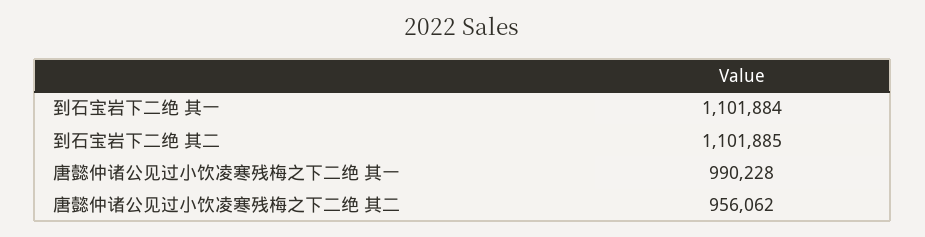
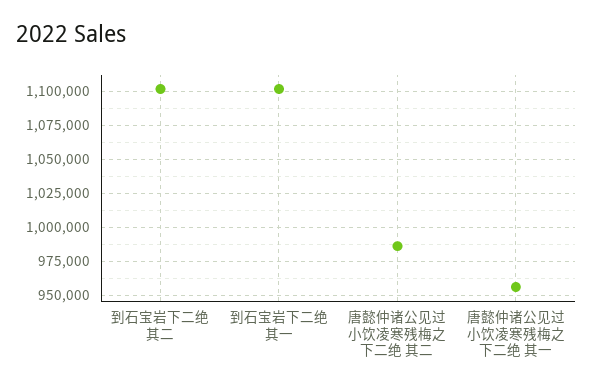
  {
    "到石宝岩下二绝 其一": 1101884,
    "到石宝岩下二绝 其二": 1101885,
-   "唐懿仲诸公见过小饮凌寒残梅之下二绝 其一": 990228,
+   "唐懿仲诸公见过小饮凌寒残梅之下二绝 其一": 955000,
-   "唐懿仲诸公见过小饮凌寒残梅之下二绝 其二": 956062
+   "唐懿仲诸公见过小饮凌寒残梅之下二绝 其二": 985000
  }

